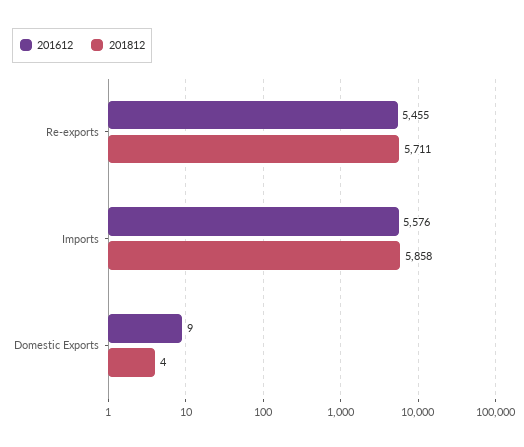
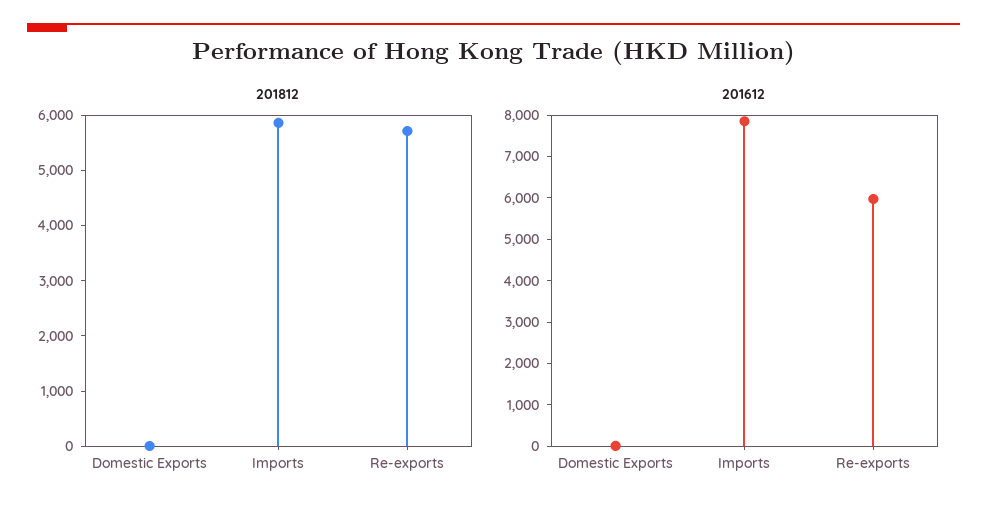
  {
    "201612": {
-     "Re-exports": 5455,
+     "Re-exports": 6000,
-     "Imports": 5576,
+     "Imports": 7800,
      "Domestic Exports": 9
    },
    "201812": {
      "Re-exports": 5711,
      "Imports": 5858,
      "Domestic Exports": 4
    }
  }

